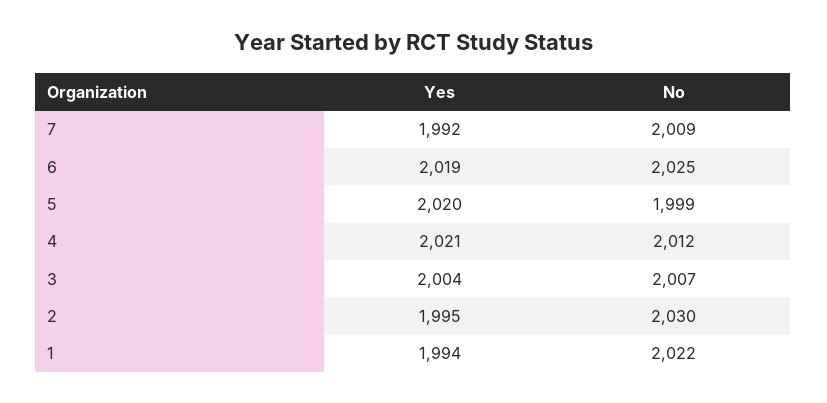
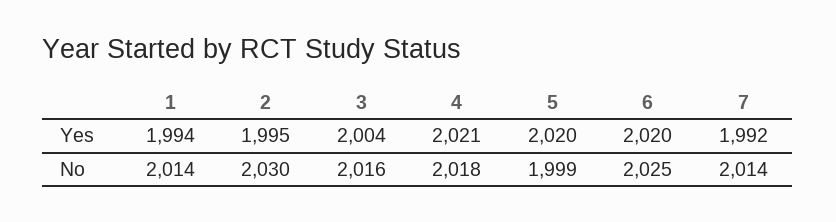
  {
    "Yes": {
      "7": 1992,
-     "6": 2019,
+     "6": 2020,
      "5": 2020,
      "4": 2021,
      "3": 2004,
      "2": 1995,
      "1": 1994
    },
    "No": {
-     "7": 2009,
+     "7": 2014,
      "6": 2025,
      "5": 1999,
-     "4": 2012,
+     "4": 2018,
-     "3": 2007,
+     "3": 2016,
      "2": 2030,
-     "1": 2022
+     "1": 2014
    }
  }

